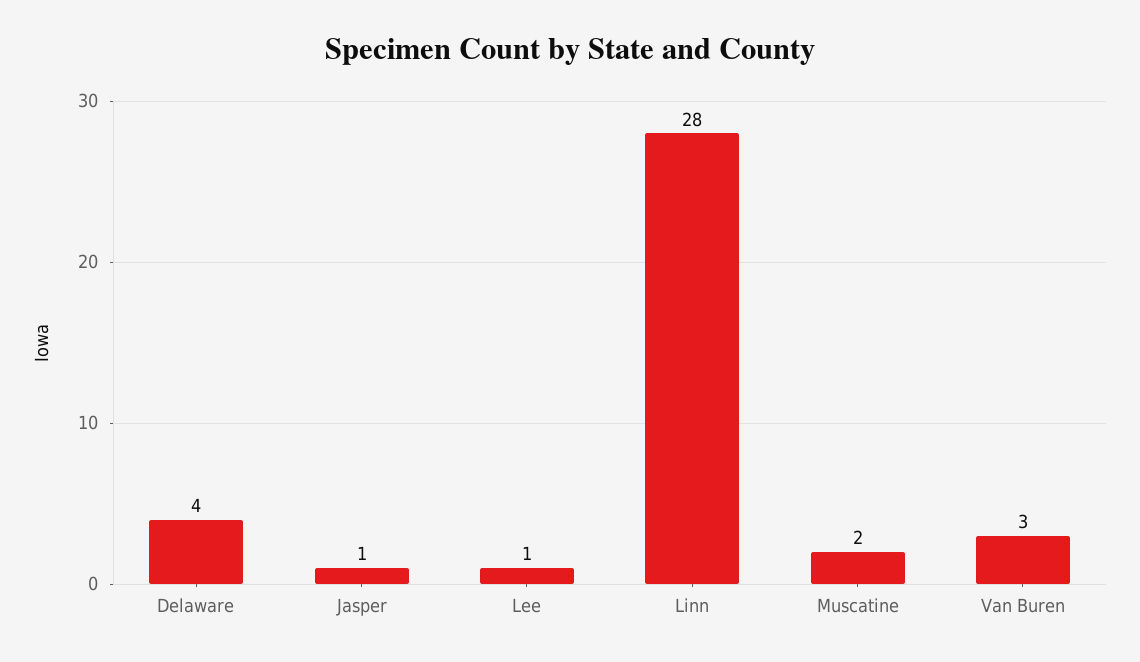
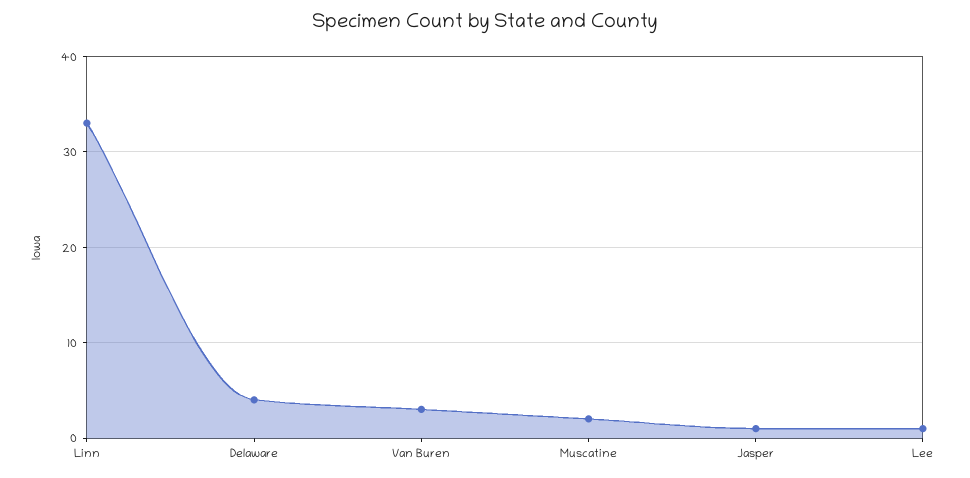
  {
    "Delaware": 4,
    "Jasper": 1,
    "Lee": 1,
-   "Linn": 28,
+   "Linn": 33,
    "Muscatine": 2,
    "Van Buren": 3
  }

